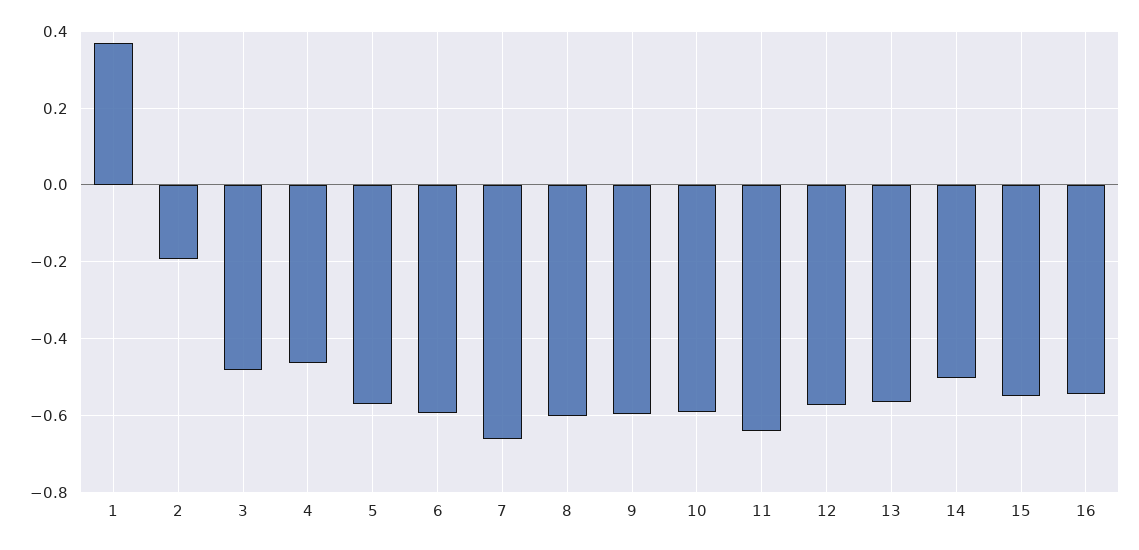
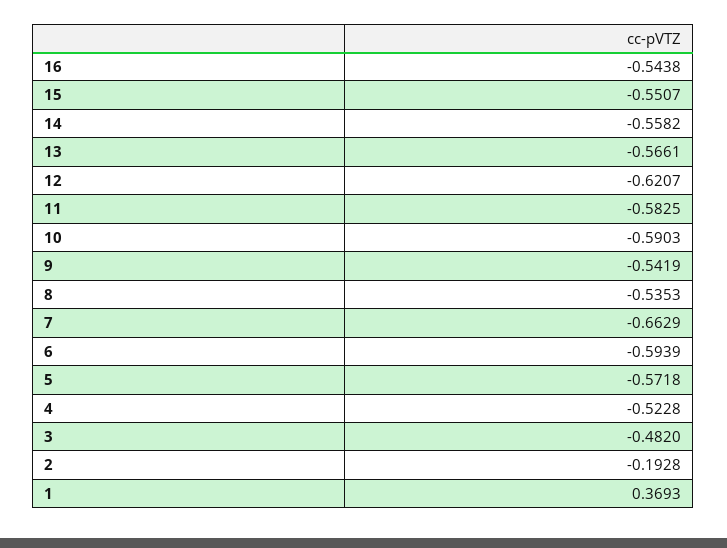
  {
    "1": 0.3693,
    "2": -0.1928,
    "3": -0.482,
-   "4": -0.46,
+   "4": -0.5228,
    "5": -0.5718,
    "6": -0.5939,
    "7": -0.6629,
-   "8": -0.6,
+   "8": -0.5353,
-   "9": -0.6,
+   "9": -0.5419,
    "10": -0.5903,
-   "11": -0.64,
+   "11": -0.5825,
-   "12": -0.58,
+   "12": -0.6207,
    "13": -0.5661,
-   "14": -0.5,
+   "14": -0.5582,
    "15": -0.5507,
    "16": -0.5438
  }

